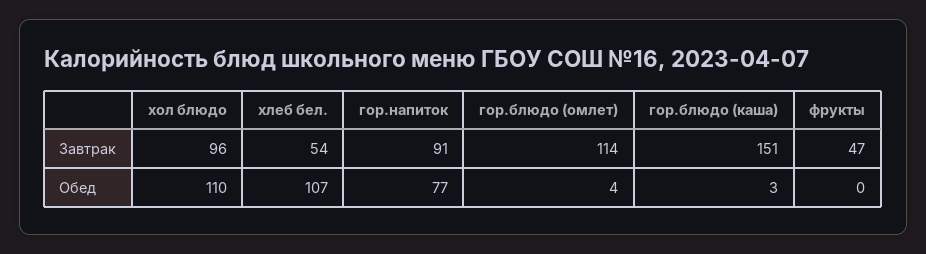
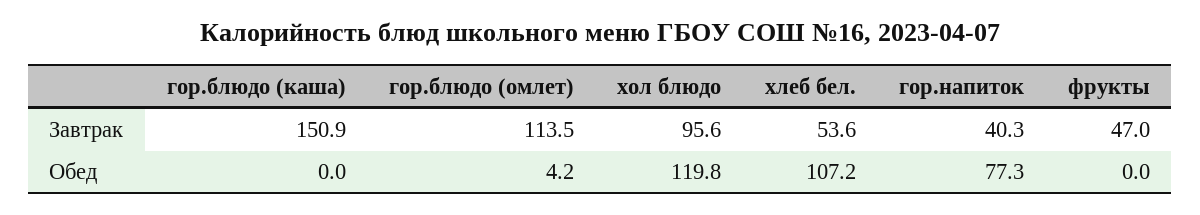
  {
    "хол блюдо": {
      "Завтрак": 95.6,
-     "Обед": 110
+     "Обед": 119.8
    },
    "хлеб бел.": {
      "Завтрак": 53.6,
      "Обед": 107.2
    },
    "гор.напиток": {
-     "Завтрак": 91,
+     "Завтрак": 40.3,
      "Обед": 77.3
    },
    "гор.блюдо (омлет)": {
      "Завтрак": 113.5,
      "Обед": 4.2
    },
    "гор.блюдо (каша)": {
      "Завтрак": 150.9,
-     "Обед": 3
+     "Обед": 0
    },
    "фрукты": {
      "Завтрак": 47,
      "Обед": 0
    }
  }

